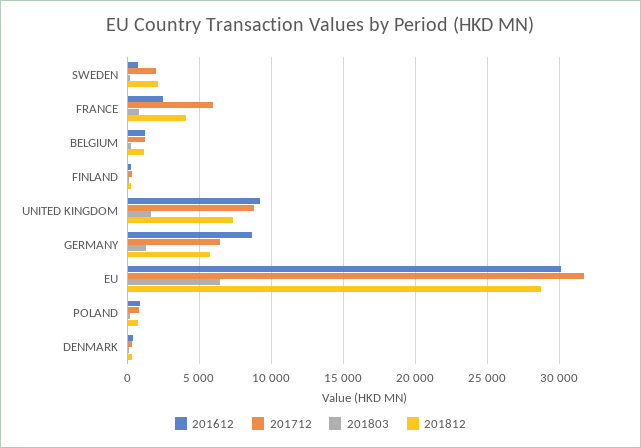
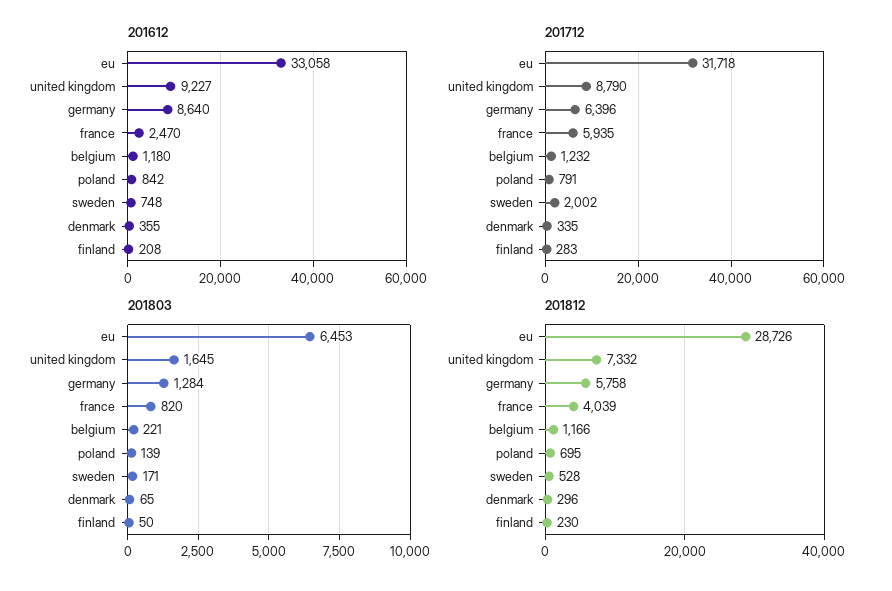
  {
    "201612": {
      "SWEDEN": 748,
      "FRANCE": 2470,
      "BELGIUM": 1180,
      "FINLAND": 208,
      "UNITED KINGDOM": 9227,
      "GERMANY": 8640,
-     "EU": 30000,
+     "EU": 33058,
      "POLAND": 842,
      "DENMARK": 355
    },
    "201712": {
      "SWEDEN": 2002,
      "FRANCE": 5935,
      "BELGIUM": 1232,
      "FINLAND": 283,
      "UNITED KINGDOM": 8790,
      "GERMANY": 6396,
      "EU": 31718,
      "POLAND": 791,
      "DENMARK": 335
    },
    "201803": {
      "SWEDEN": 171,
      "FRANCE": 820,
      "BELGIUM": 221,
      "FINLAND": 50,
      "UNITED KINGDOM": 1645,
      "GERMANY": 1284,
      "EU": 6453,
      "POLAND": 139,
      "DENMARK": 65
    },
    "201812": {
-     "SWEDEN": 2000,
+     "SWEDEN": 528,
      "FRANCE": 4039,
      "BELGIUM": 1166,
      "FINLAND": 230,
      "UNITED KINGDOM": 7332,
      "GERMANY": 5758,
      "EU": 28726,
      "POLAND": 695,
      "DENMARK": 296
    }
  }

